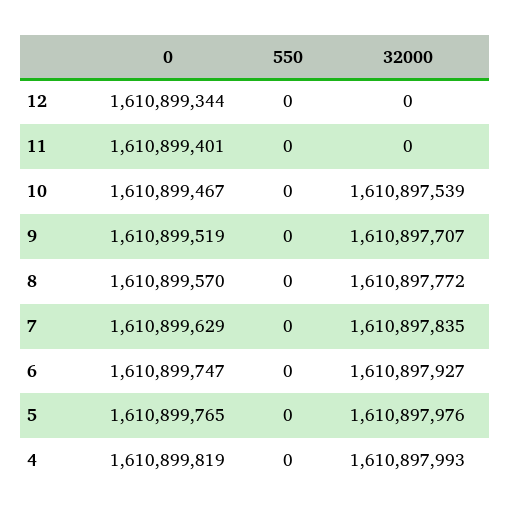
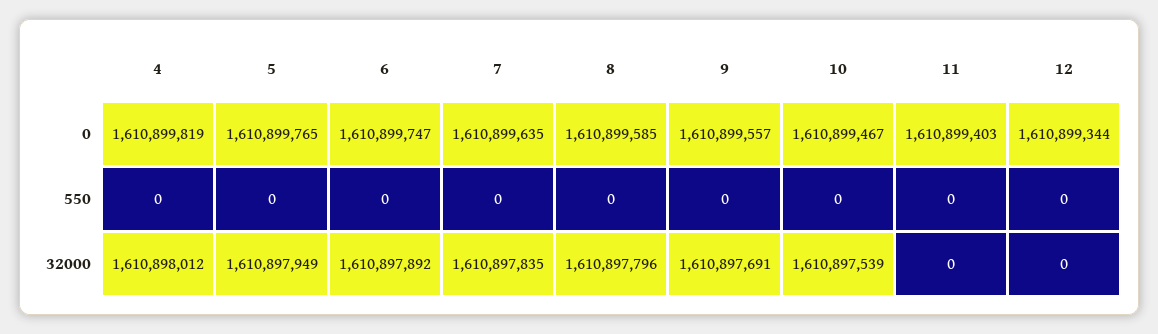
  {
    "0": {
      "12": 1610899344,
-     "11": 1610899401,
+     "11": 1610899403,
      "10": 1610899467,
-     "9": 1610899519,
+     "9": 1610899557,
-     "8": 1610899570,
+     "8": 1610899585,
-     "7": 1610899629,
+     "7": 1610899635,
      "6": 1610899747,
      "5": 1610899765,
      "4": 1610899819
    },
    "550": {
      "12": 0,
      "11": 0,
      "10": 0,
      "9": 0,
      "8": 0,
      "7": 0,
      "6": 0,
      "5": 0,
      "4": 0
    },
    "32000": {
      "12": 0,
      "11": 0,
      "10": 1610897539,
-     "9": 1610897707,
+     "9": 1610897691,
-     "8": 1610897772,
+     "8": 1610897796,
      "7": 1610897835,
-     "6": 1610897927,
+     "6": 1610897892,
-     "5": 1610897976,
+     "5": 1610897949,
-     "4": 1610897993
+     "4": 1610898012
    }
  }

